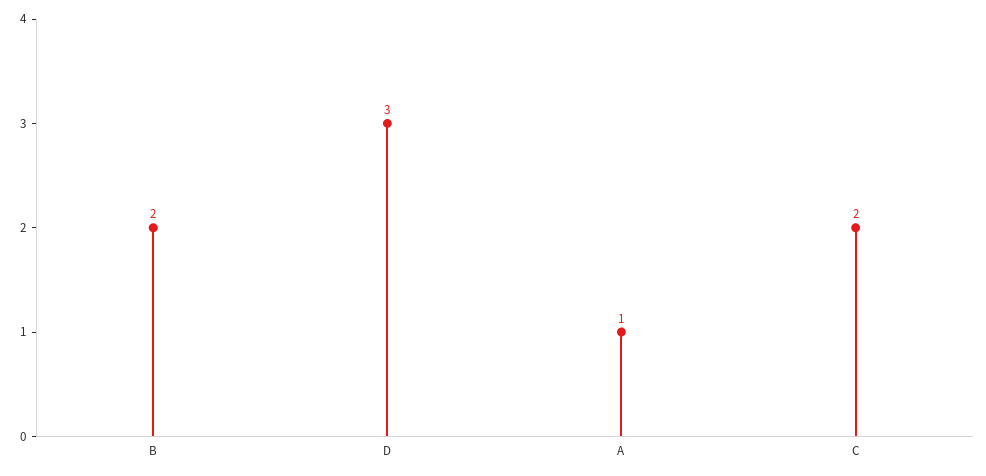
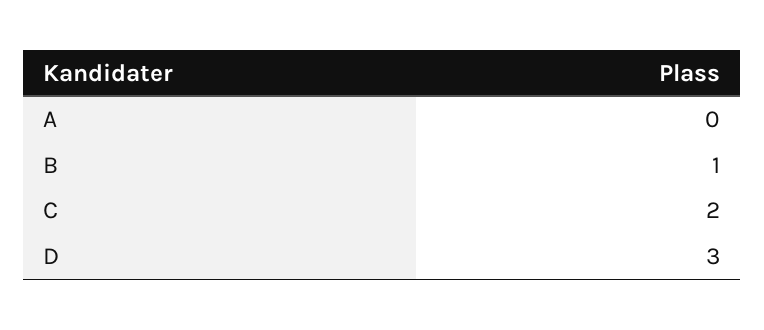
  {
-   "B": 2,
+   "B": 1,
    "D": 3,
-   "A": 1,
+   "A": 0,
    "C": 2
  }

